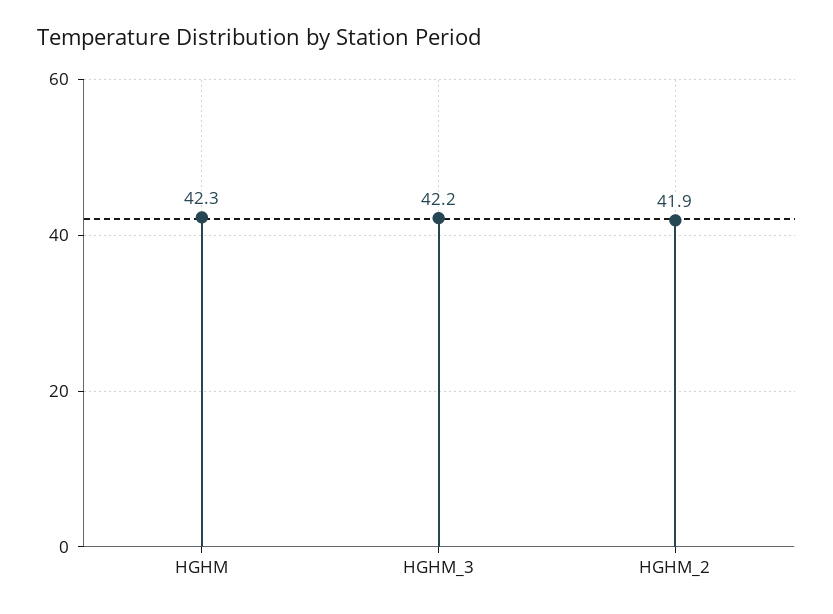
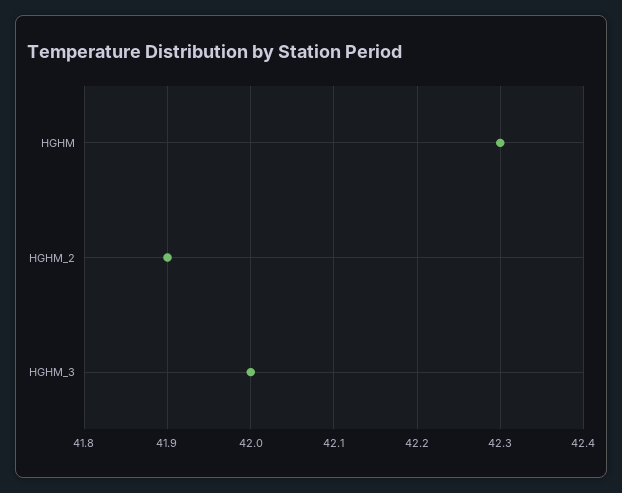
  {
    "HGHM": 42.3,
-   "HGHM_3": 42.2,
+   "HGHM_3": 42,
    "HGHM_2": 41.9
  }

